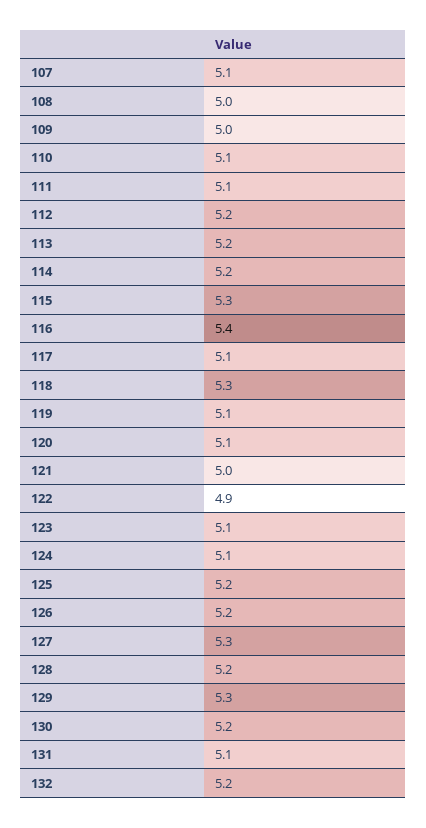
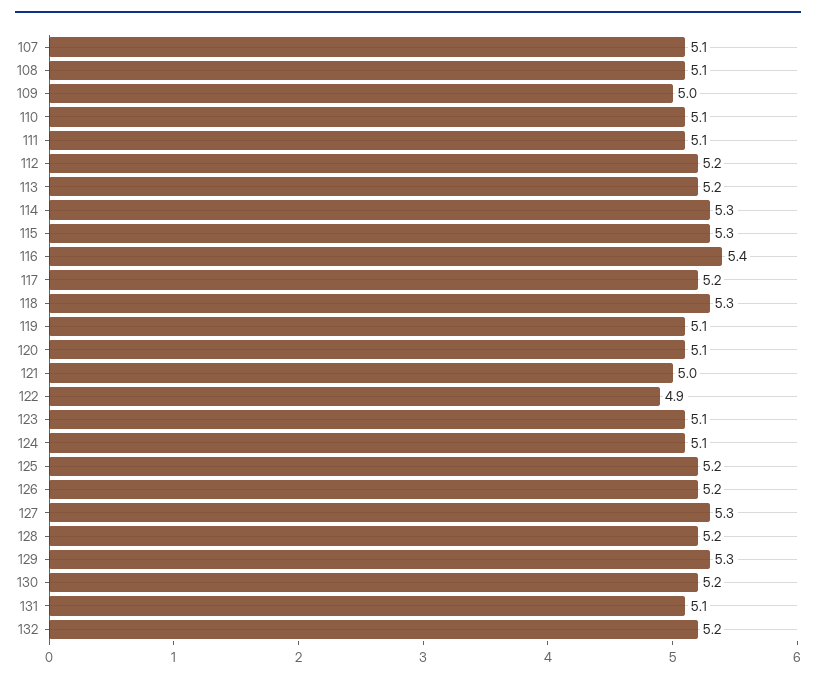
  {
    "107": 5.1,
-   "108": 5,
+   "108": 5.1,
    "109": 5,
    "110": 5.1,
    "111": 5.1,
    "112": 5.2,
    "113": 5.2,
-   "114": 5.2,
+   "114": 5.3,
    "115": 5.3,
    "116": 5.4,
-   "117": 5.1,
+   "117": 5.2,
    "118": 5.3,
    "119": 5.1,
    "120": 5.1,
    "121": 5,
    "122": 4.9,
    "123": 5.1,
    "124": 5.1,
    "125": 5.2,
    "126": 5.2,
    "127": 5.3,
    "128": 5.2,
    "129": 5.3,
    "130": 5.2,
    "131": 5.1,
    "132": 5.2
  }

